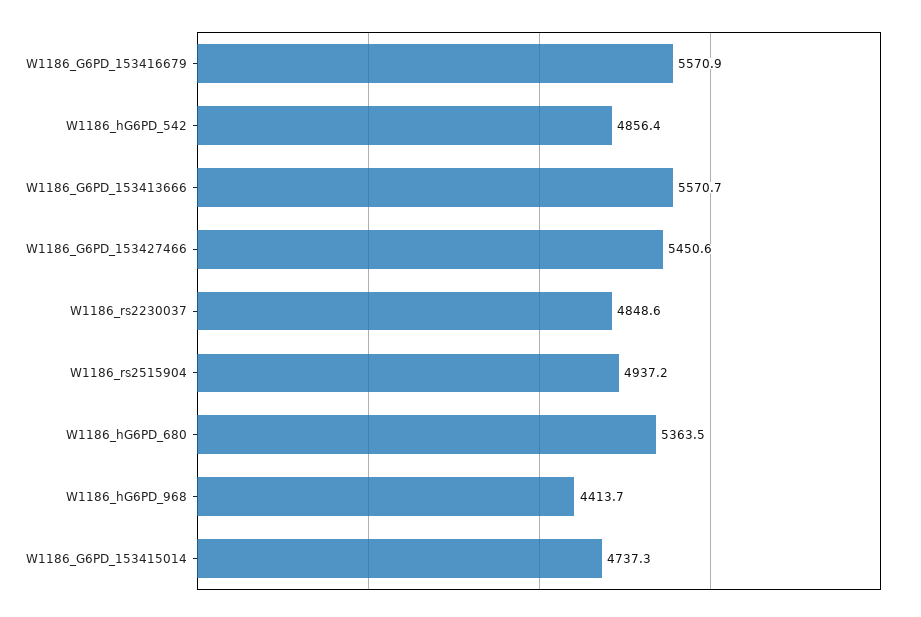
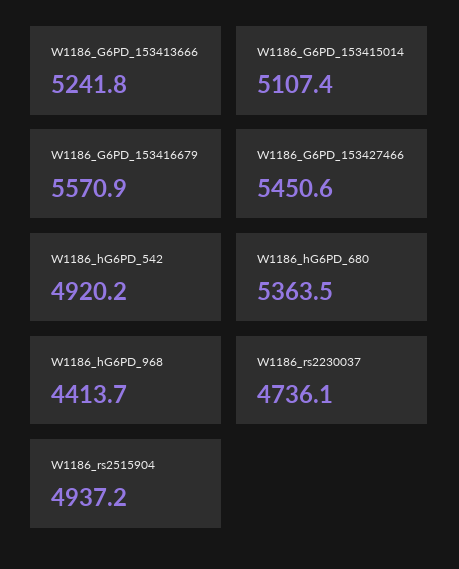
  {
    "W1186_G6PD_153416679": 5570.9,
-   "W1186_hG6PD_542": 4856.4,
+   "W1186_hG6PD_542": 4920.2,
-   "W1186_G6PD_153413666": 5570.7,
+   "W1186_G6PD_153413666": 5241.8,
    "W1186_G6PD_153427466": 5450.6,
-   "W1186_rs2230037": 4848.6,
+   "W1186_rs2230037": 4736.1,
    "W1186_rs2515904": 4937.2,
    "W1186_hG6PD_680": 5363.5,
    "W1186_hG6PD_968": 4413.7,
-   "W1186_G6PD_153415014": 4737.3
+   "W1186_G6PD_153415014": 5107.4
  }

